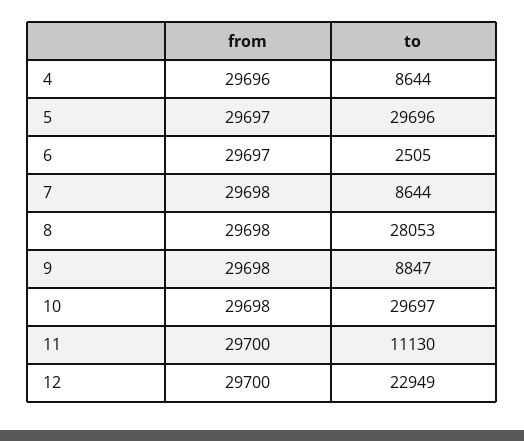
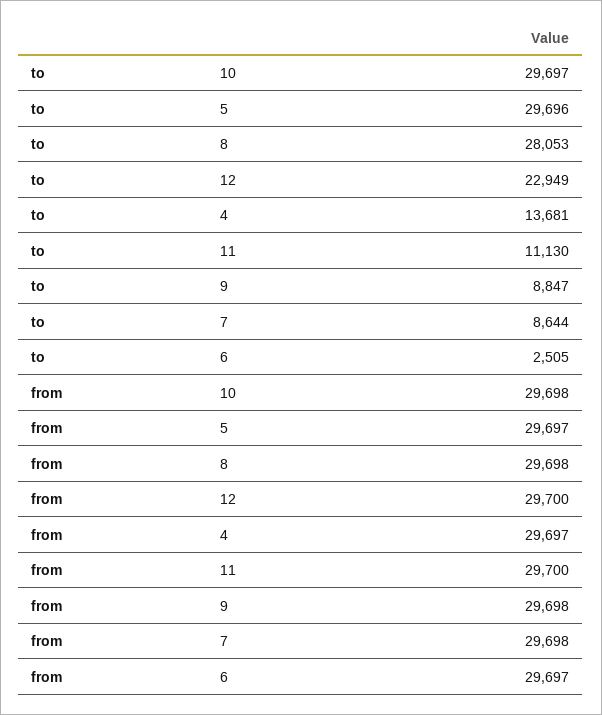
  {
    "from": {
-     "4": 29696,
+     "4": 29697,
      "5": 29697,
      "6": 29697,
      "7": 29698,
      "8": 29698,
      "9": 29698,
      "10": 29698,
      "11": 29700,
      "12": 29700
    },
    "to": {
-     "4": 8644,
+     "4": 13681,
      "5": 29696,
      "6": 2505,
      "7": 8644,
      "8": 28053,
      "9": 8847,
      "10": 29697,
      "11": 11130,
      "12": 22949
    }
  }

